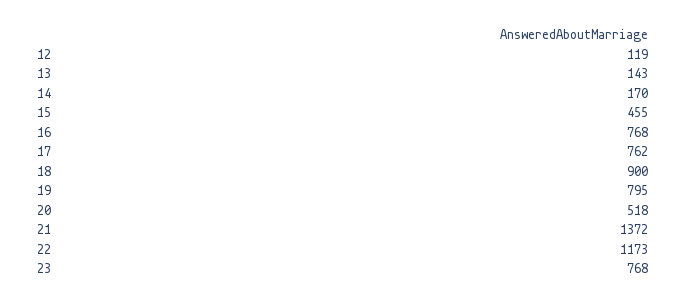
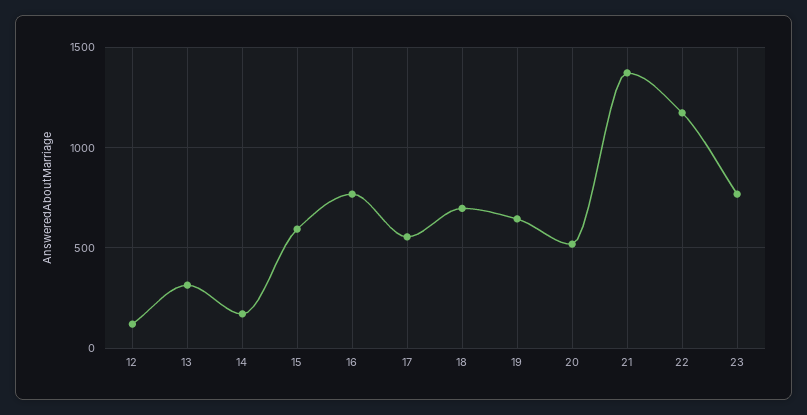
  {
    "12": 119,
-   "13": 143,
+   "13": 300,
    "14": 170,
-   "15": 455,
+   "15": 600,
    "16": 768,
-   "17": 762,
+   "17": 550,
-   "18": 900,
+   "18": 700,
-   "19": 795,
+   "19": 650,
    "20": 518,
    "21": 1372,
    "22": 1173,
    "23": 768
  }

